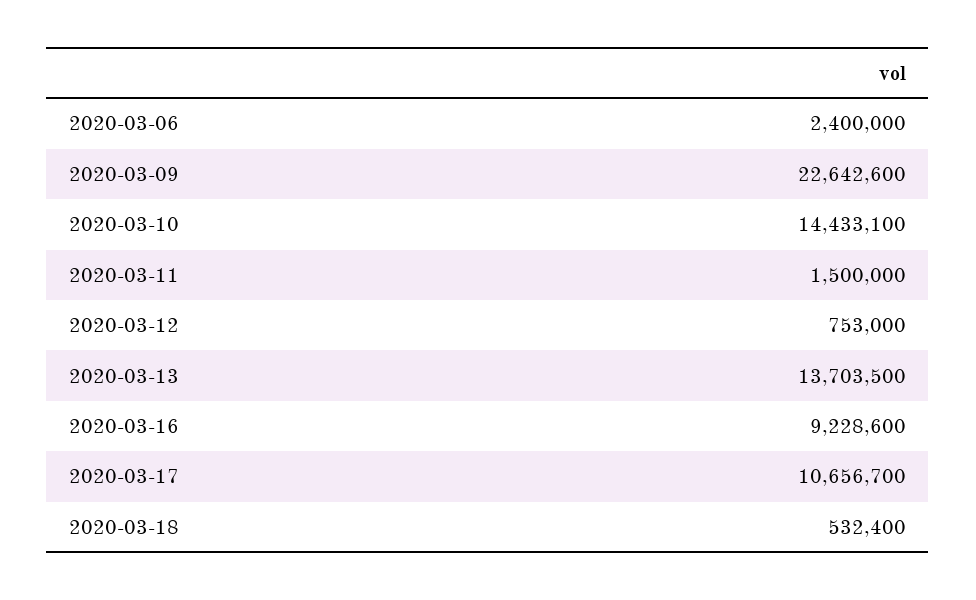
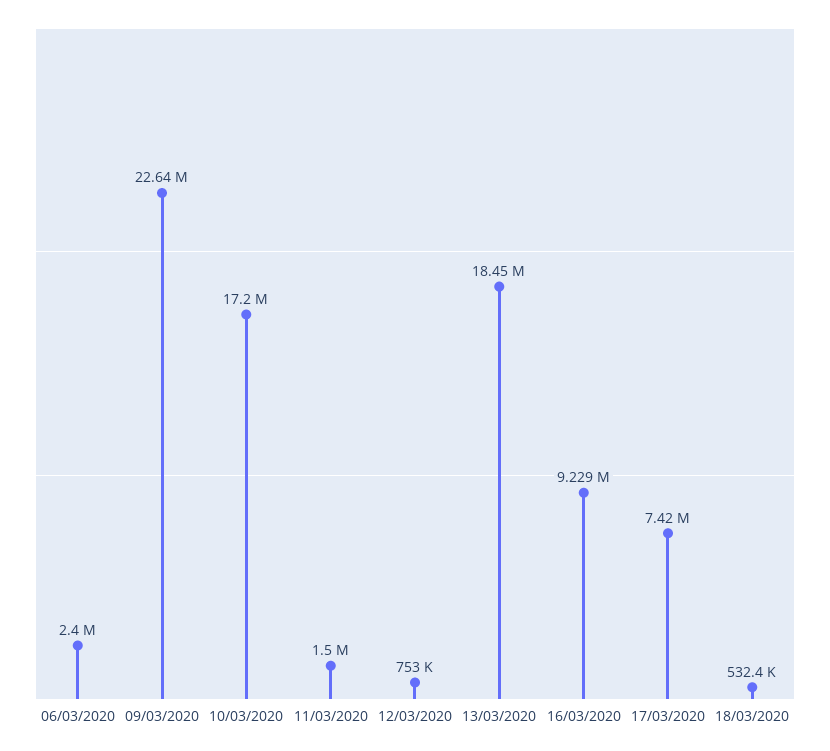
  {
    "2020-03-06": 2400000,
    "2020-03-09": 22642600,
-   "2020-03-10": 14433100,
+   "2020-03-10": 17200000,
    "2020-03-11": 1500000,
    "2020-03-12": 753000,
-   "2020-03-13": 13703500,
+   "2020-03-13": 18450000,
    "2020-03-16": 9228600,
-   "2020-03-17": 10656700,
+   "2020-03-17": 7420000,
    "2020-03-18": 532400
  }

